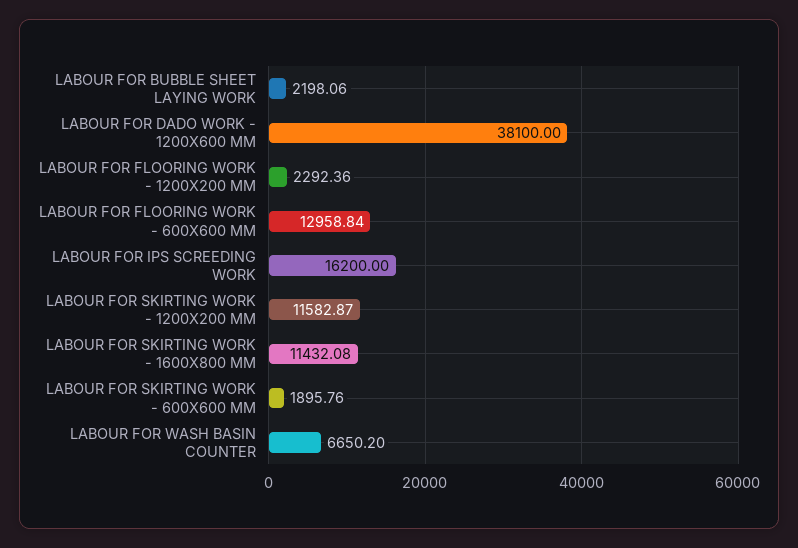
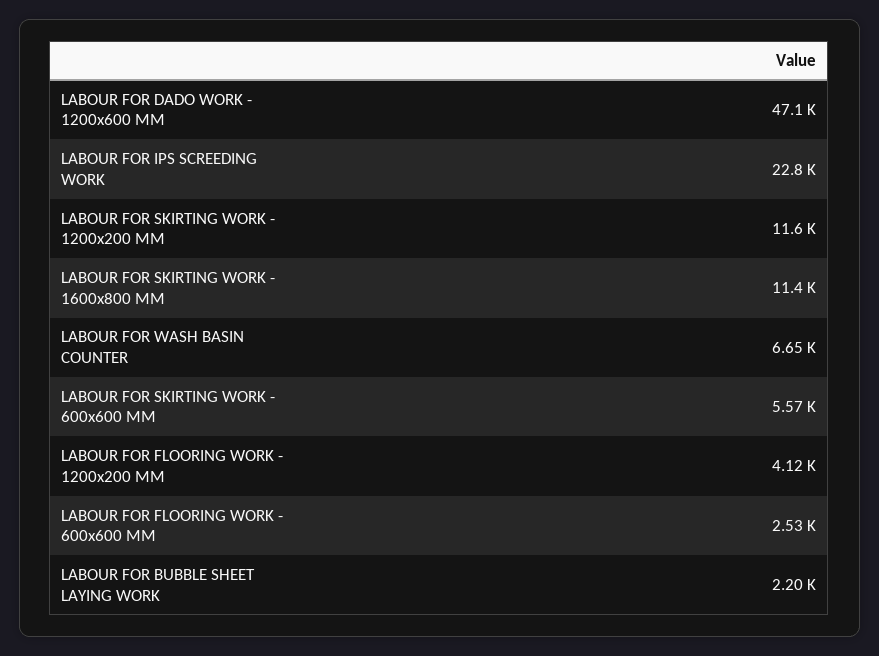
  {
    "LABOUR FOR BUBBLE SHEET LAYING WORK": 2198.06,
-   "LABOUR FOR DADO WORK - 1200X600 MM": 38100,
+   "LABOUR FOR DADO WORK - 1200X600 MM": 47100,
-   "LABOUR FOR FLOORING WORK - 1200X200 MM": 2292.36,
+   "LABOUR FOR FLOORING WORK - 1200X200 MM": 4120,
-   "LABOUR FOR FLOORING WORK - 600X600 MM": 12958.84,
+   "LABOUR FOR FLOORING WORK - 600X600 MM": 2530,
-   "LABOUR FOR IPS SCREEDING WORK": 16200,
+   "LABOUR FOR IPS SCREEDING WORK": 22800,
    "LABOUR FOR SKIRTING WORK - 1200X200 MM": 11582.87,
    "LABOUR FOR SKIRTING WORK - 1600X800 MM": 11432.08,
-   "LABOUR FOR SKIRTING WORK - 600X600 MM": 1895.76,
+   "LABOUR FOR SKIRTING WORK - 600X600 MM": 5570,
    "LABOUR FOR WASH BASIN COUNTER": 6650.2
  }

